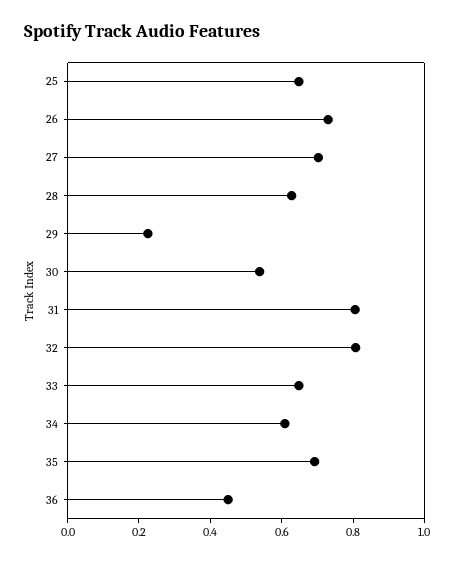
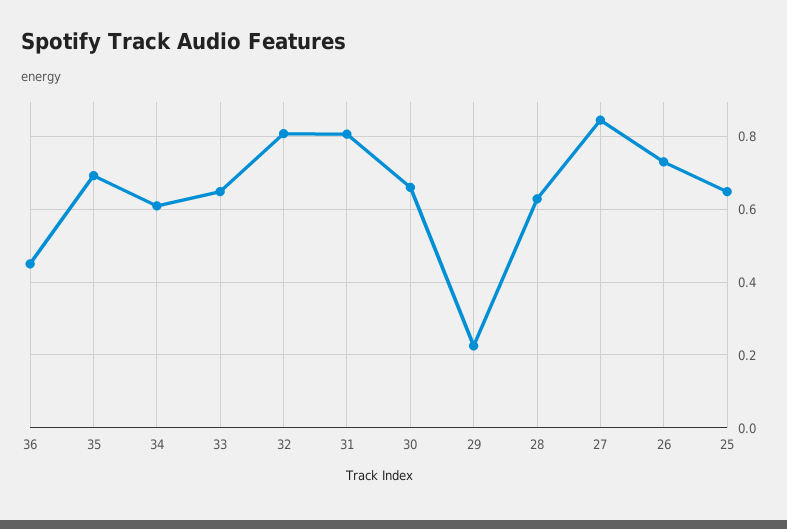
  {
    "25": 0.64,
    "26": 0.74,
-   "27": 0.7,
+   "27": 0.84,
    "28": 0.62,
    "29": 0.22,
-   "30": 0.55,
+   "30": 0.66,
    "31": 0.8,
    "32": 0.8,
    "33": 0.64,
    "34": 0.6,
    "35": 0.7,
    "36": 0.46
  }

